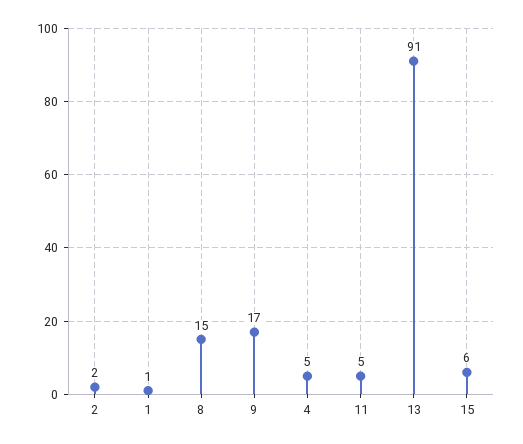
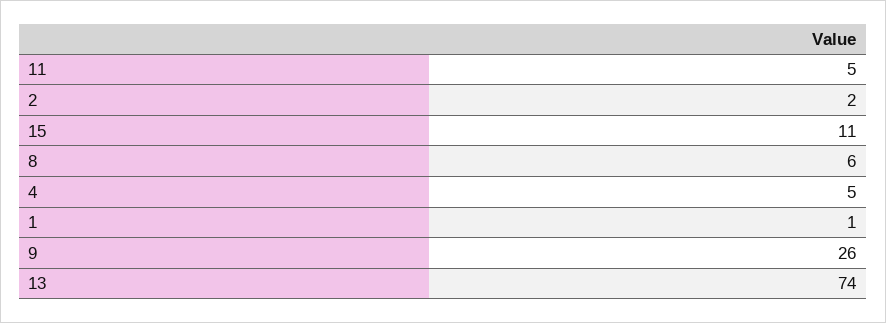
  {
    "2": 2,
    "1": 1,
-   "8": 15,
+   "8": 6,
-   "9": 17,
+   "9": 26,
    "4": 5,
    "11": 5,
-   "13": 91,
+   "13": 74,
-   "15": 6
+   "15": 11
  }

